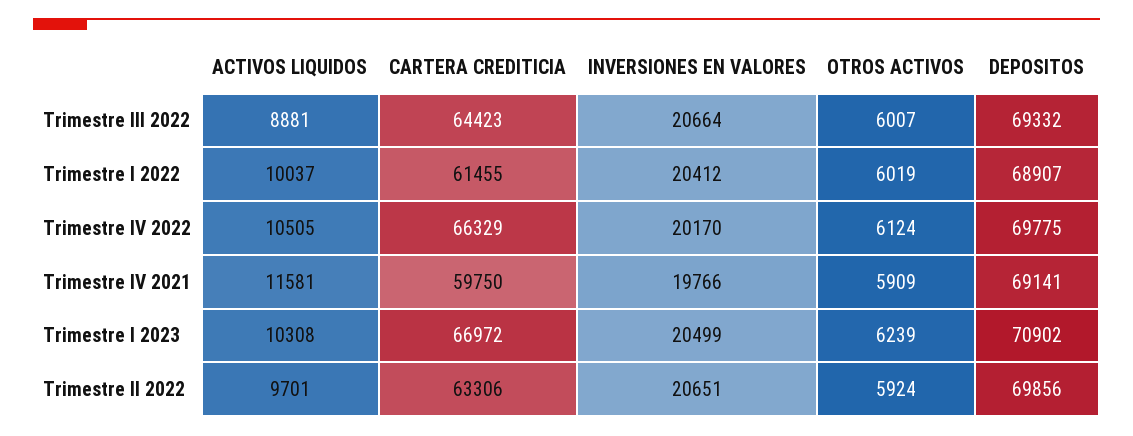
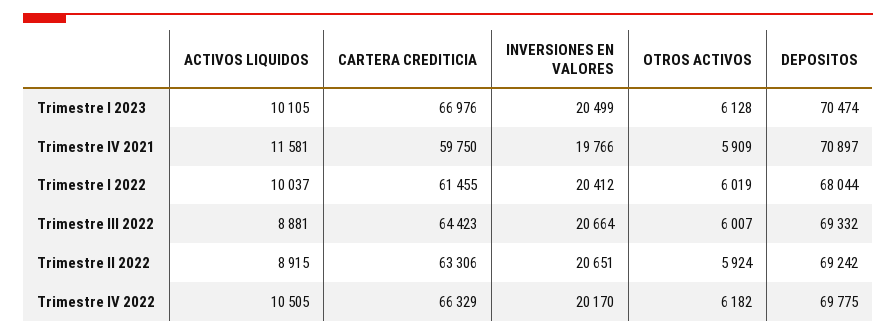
  {
    "ACTIVOS LIQUIDOS": {
      "Trimestre III 2022": 8881,
      "Trimestre I 2022": 10037,
      "Trimestre IV 2022": 10505,
      "Trimestre IV 2021": 11581,
-     "Trimestre I 2023": 10308,
+     "Trimestre I 2023": 10105,
-     "Trimestre II 2022": 9701
+     "Trimestre II 2022": 8915
    },
    "CARTERA CREDITICIA": {
      "Trimestre III 2022": 64423,
      "Trimestre I 2022": 61455,
      "Trimestre IV 2022": 66329,
      "Trimestre IV 2021": 59750,
-     "Trimestre I 2023": 66972,
+     "Trimestre I 2023": 66976,
      "Trimestre II 2022": 63306
    },
    "INVERSIONES EN VALORES": {
      "Trimestre III 2022": 20664,
      "Trimestre I 2022": 20412,
      "Trimestre IV 2022": 20170,
      "Trimestre IV 2021": 19766,
      "Trimestre I 2023": 20499,
      "Trimestre II 2022": 20651
    },
    "OTROS ACTIVOS": {
      "Trimestre III 2022": 6007,
      "Trimestre I 2022": 6019,
-     "Trimestre IV 2022": 6124,
+     "Trimestre IV 2022": 6182,
      "Trimestre IV 2021": 5909,
-     "Trimestre I 2023": 6239,
+     "Trimestre I 2023": 6128,
      "Trimestre II 2022": 5924
    },
    "DEPOSITOS": {
      "Trimestre III 2022": 69332,
-     "Trimestre I 2022": 68907,
+     "Trimestre I 2022": 68044,
      "Trimestre IV 2022": 69775,
-     "Trimestre IV 2021": 69141,
+     "Trimestre IV 2021": 70897,
-     "Trimestre I 2023": 70902,
+     "Trimestre I 2023": 70474,
-     "Trimestre II 2022": 69856
+     "Trimestre II 2022": 69242
    }
  }

